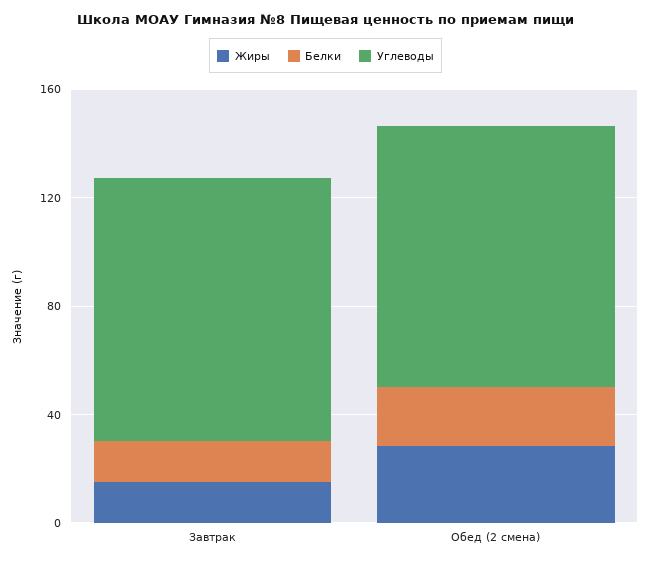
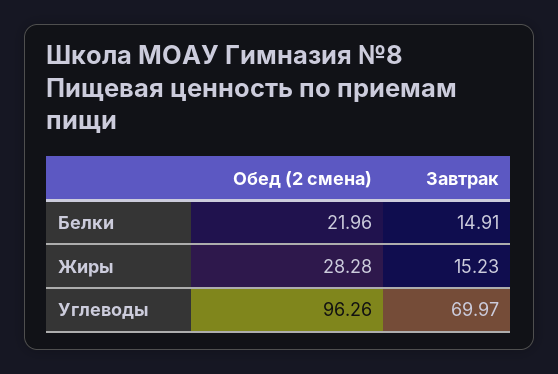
  {
    "Жиры": {
      "Завтрак": 15.23,
      "Обед (2 смена)": 28.28
    },
    "Белки": {
      "Завтрак": 14.91,
      "Обед (2 смена)": 21.96
    },
    "Углеводы": {
-     "Завтрак": 100,
+     "Завтрак": 69.97,
      "Обед (2 смена)": 96.26
    }
  }

